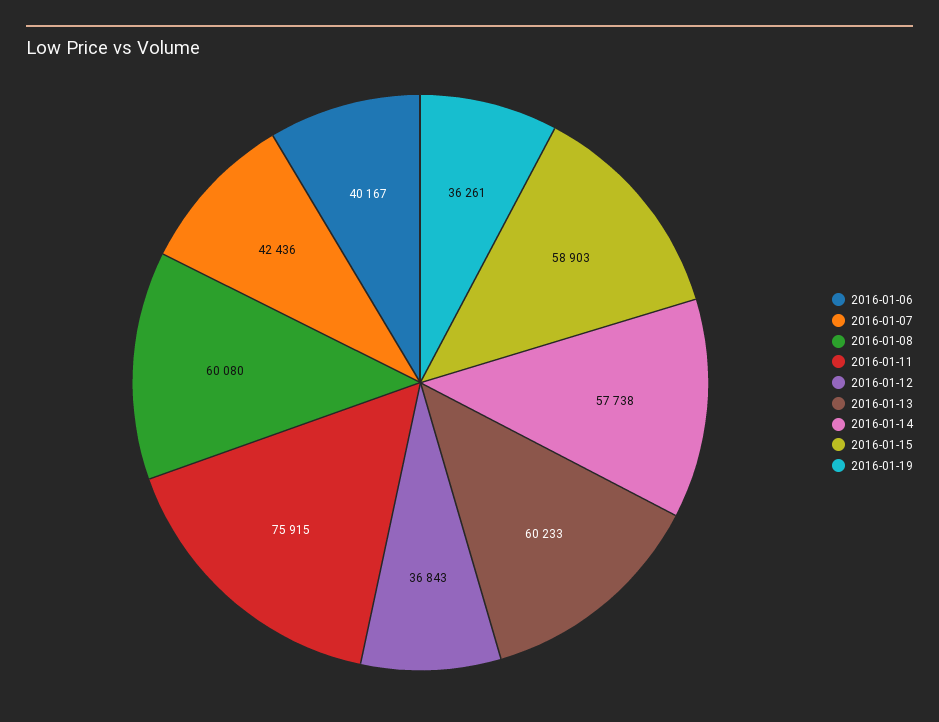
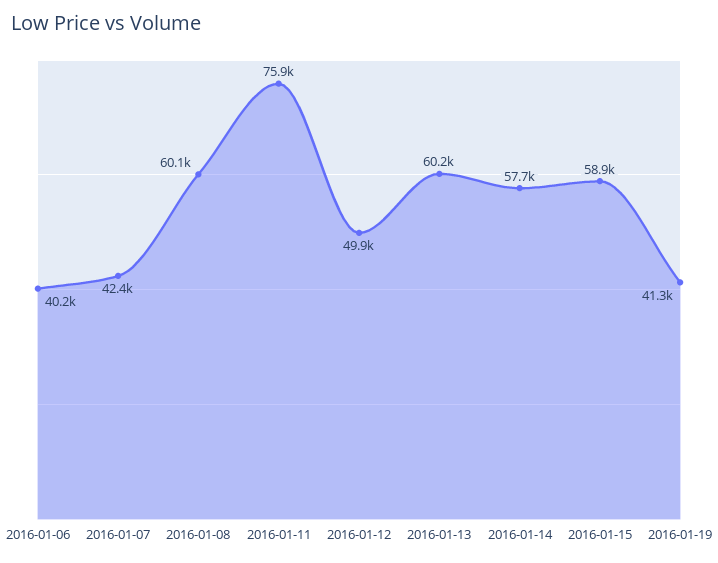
  {
    "2016-01-06": 40167,
    "2016-01-07": 42436,
    "2016-01-08": 60080,
    "2016-01-11": 75915,
-   "2016-01-12": 36843,
+   "2016-01-12": 49900,
    "2016-01-13": 60233,
    "2016-01-14": 57738,
    "2016-01-15": 58903,
-   "2016-01-19": 36261
+   "2016-01-19": 41300
  }

